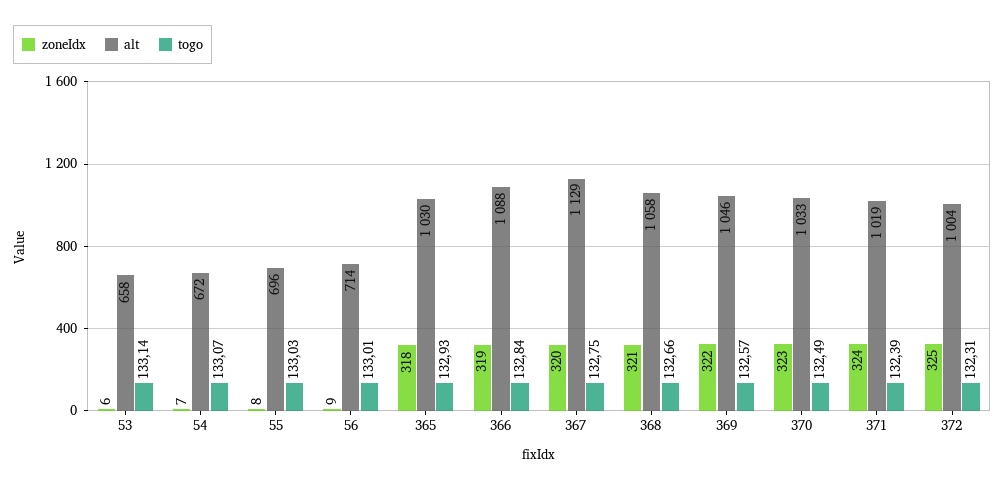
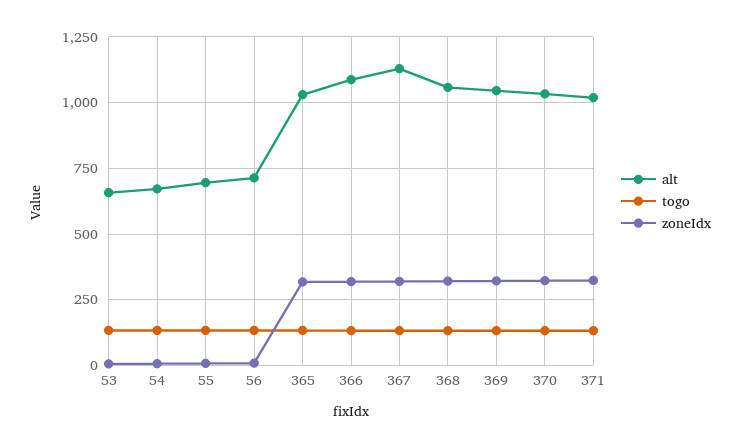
  {
    "zoneIdx": {
      "53": 6,
      "54": 7,
      "55": 8,
      "56": 9,
      "365": 318,
      "366": 319,
      "367": 320,
      "368": 321,
      "369": 322,
      "370": 323,
-     "371": 324,
+     "371": 324
-     "372": 325
    },
    "alt": {
      "53": 658,
      "54": 672,
      "55": 696,
      "56": 714,
      "365": 1030,
      "366": 1088,
      "367": 1129,
      "368": 1058,
      "369": 1046,
      "370": 1033,
-     "371": 1019,
+     "371": 1019
-     "372": 1004
    },
    "togo": {
      "53": 133.14,
      "54": 133.07,
      "55": 133.03,
      "56": 133.01,
      "365": 132.93,
      "366": 132.84,
      "367": 132.75,
      "368": 132.66,
      "369": 132.57,
      "370": 132.49,
-     "371": 132.39,
+     "371": 132.39
-     "372": 132.31
    }
  }

